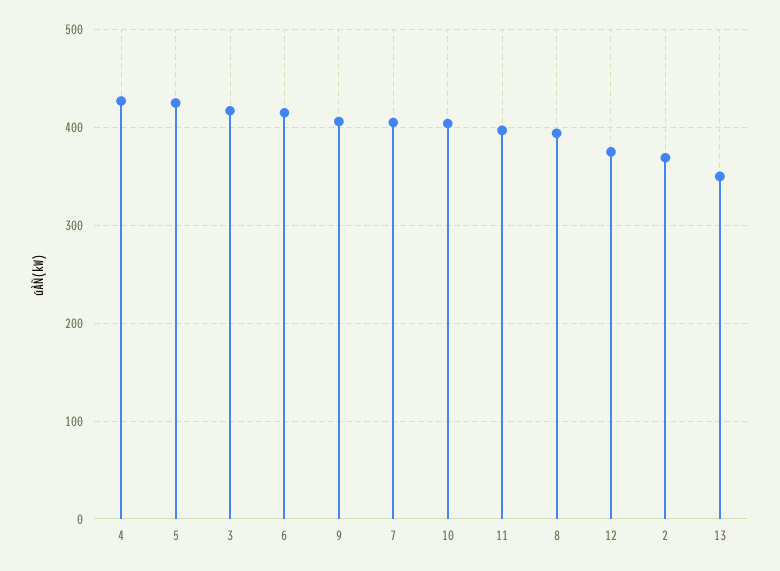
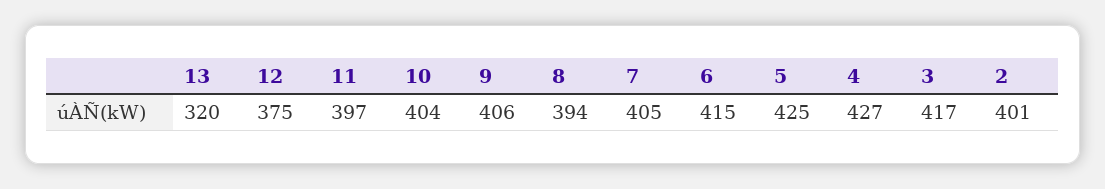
  {
    "4": 427,
    "5": 425,
    "3": 417,
    "6": 415,
    "9": 406,
    "7": 405,
    "10": 404,
    "11": 397,
    "8": 394,
    "12": 375,
-   "2": 370,
+   "2": 401,
-   "13": 350
+   "13": 320
  }

